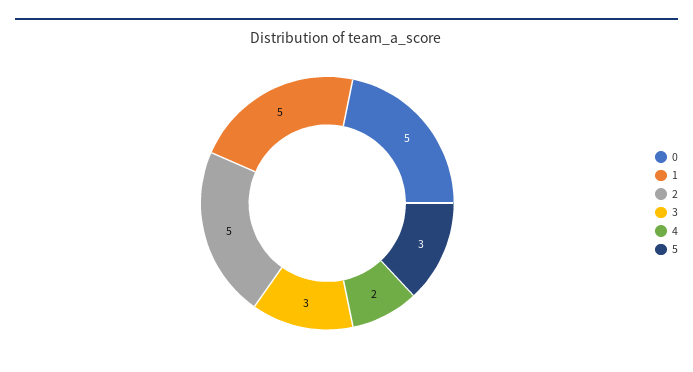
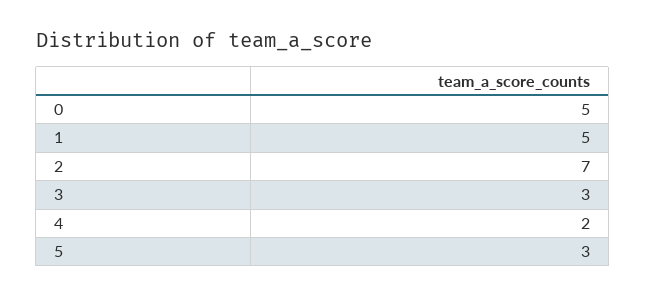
  {
    "0": 5,
    "1": 5,
-   "2": 5,
+   "2": 7,
    "3": 3,
    "4": 2,
    "5": 3
  }

